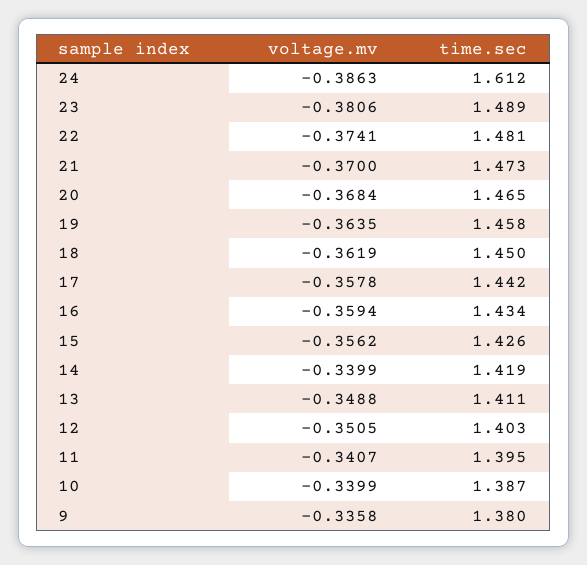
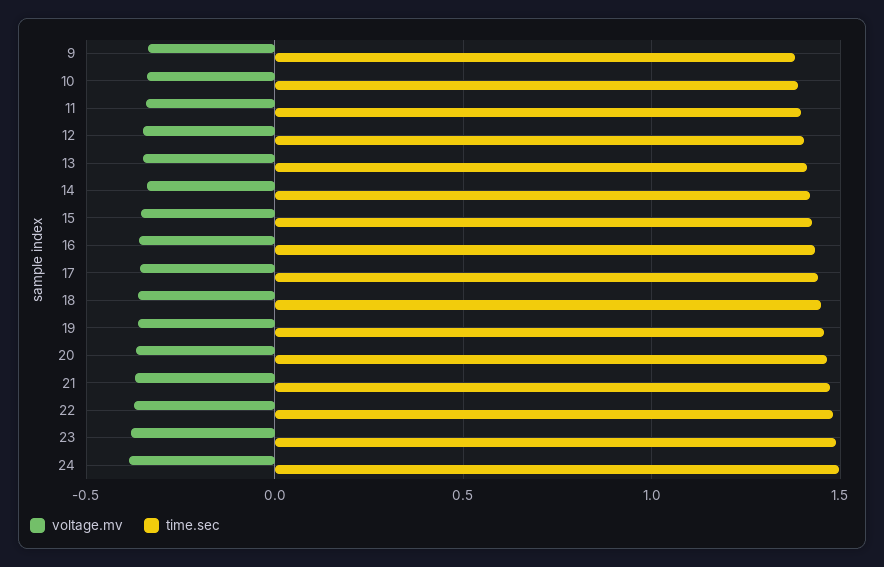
  {
    "voltage.mv": {
      "24": -0.3863,
      "23": -0.3806,
      "22": -0.3741,
      "21": -0.37,
      "20": -0.3684,
      "19": -0.3635,
      "18": -0.3619,
      "17": -0.3578,
      "16": -0.3594,
      "15": -0.3562,
      "14": -0.3399,
      "13": -0.3488,
      "12": -0.3505,
      "11": -0.3407,
      "10": -0.3399,
      "9": -0.3358
    },
    "time.sec": {
-     "24": 1.612,
+     "24": 1.5,
      "23": 1.489,
      "22": 1.481,
      "21": 1.473,
      "20": 1.465,
      "19": 1.458,
      "18": 1.45,
      "17": 1.442,
      "16": 1.434,
      "15": 1.426,
      "14": 1.419,
      "13": 1.411,
      "12": 1.403,
      "11": 1.395,
      "10": 1.387,
      "9": 1.38
    }
  }

